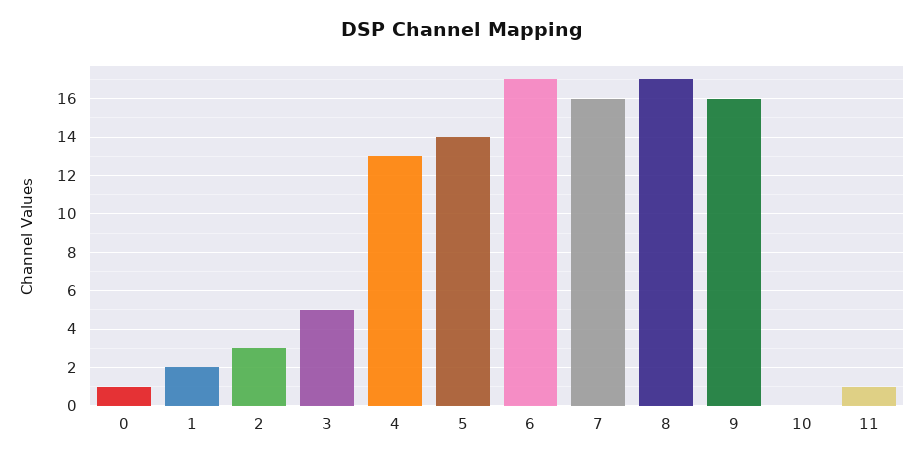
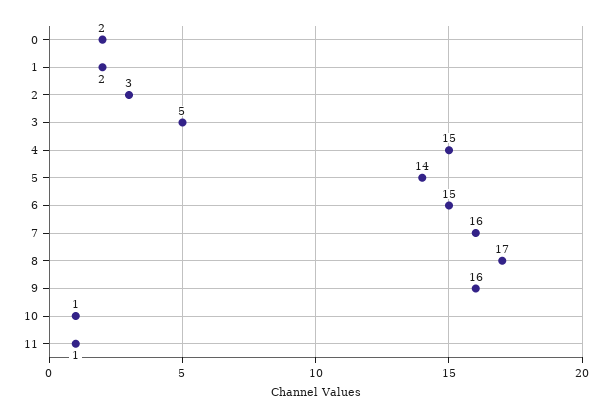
  {
-   "0": 1,
+   "0": 2,
    "1": 2,
    "2": 3,
    "3": 5,
-   "4": 13,
+   "4": 15,
    "5": 14,
-   "6": 17,
+   "6": 15,
    "7": 16,
    "8": 17,
    "9": 16,
-   "10": 0,
+   "10": 1,
    "11": 1
  }

